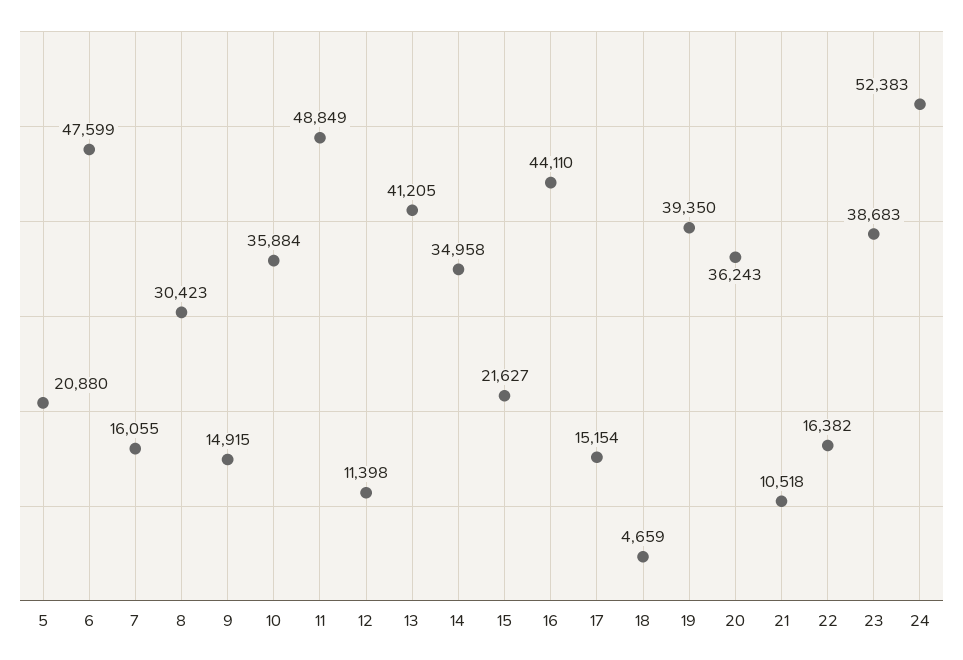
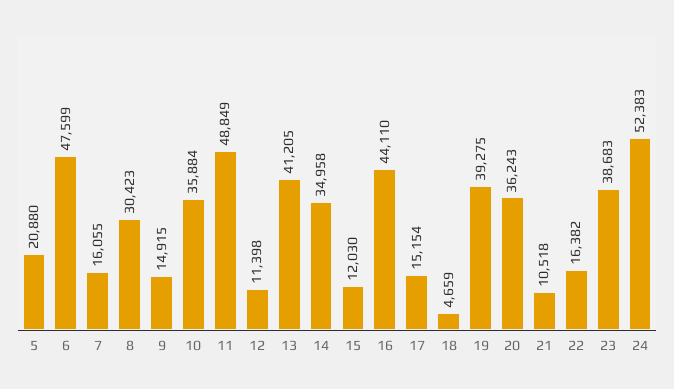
  {
    "5": 20880,
    "6": 47599,
    "7": 16055,
    "8": 30423,
    "9": 14915,
    "10": 35884,
    "11": 48849,
    "12": 11398,
    "13": 41205,
    "14": 34958,
-   "15": 21627,
+   "15": 12030,
    "16": 44110,
    "17": 15154,
    "18": 4659,
-   "19": 39350,
+   "19": 39275,
    "20": 36243,
    "21": 10518,
    "22": 16382,
    "23": 38683,
    "24": 52383
  }

